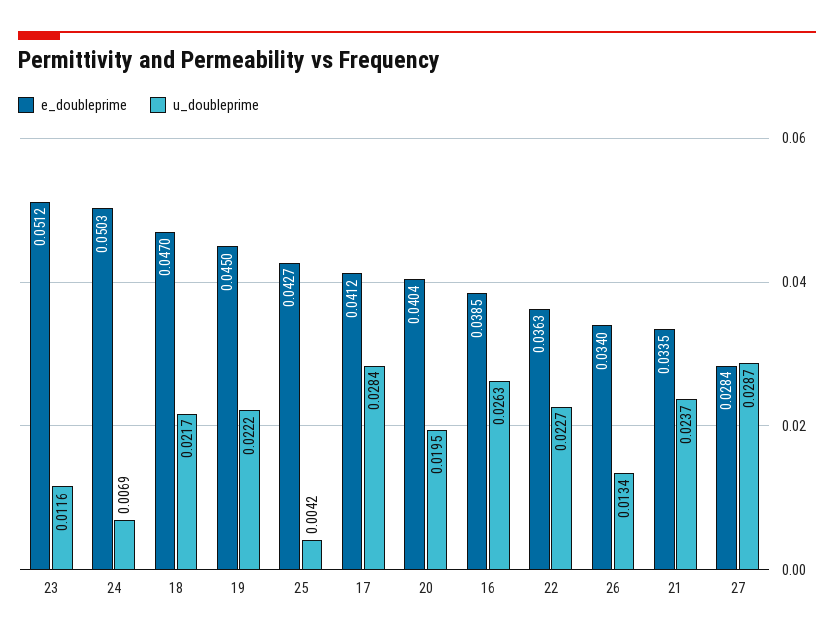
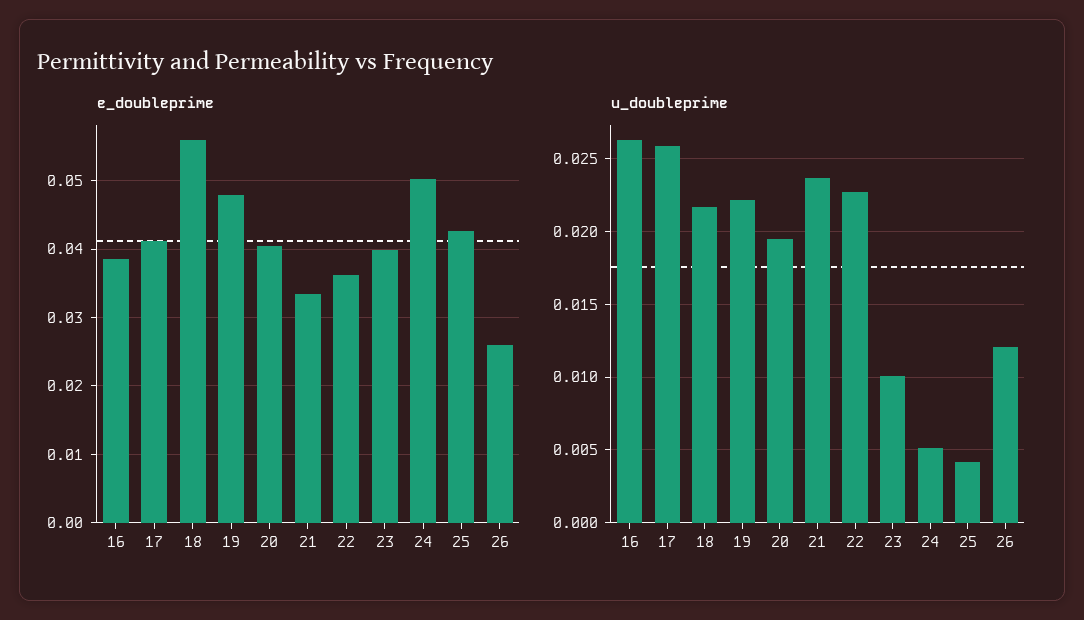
  {
    "e_doubleprime": {
-     "23": 0.0512,
+     "23": 0.04,
      "24": 0.0503,
-     "18": 0.047,
+     "18": 0.056,
-     "19": 0.045,
+     "19": 0.048,
      "25": 0.0427,
      "17": 0.0412,
      "20": 0.0404,
      "16": 0.0385,
      "22": 0.0363,
-     "26": 0.034,
+     "26": 0.026,
-     "21": 0.0335,
+     "21": 0.0335
-     "27": 0.0284
    },
    "u_doubleprime": {
-     "23": 0.0116,
+     "23": 0.01,
-     "24": 0.0069,
+     "24": 0.005,
      "18": 0.0217,
      "19": 0.0222,
      "25": 0.0042,
-     "17": 0.0284,
+     "17": 0.026,
      "20": 0.0195,
      "16": 0.0263,
      "22": 0.0227,
-     "26": 0.0134,
+     "26": 0.012,
-     "21": 0.0237,
+     "21": 0.0237
-     "27": 0.0287
    }
  }

